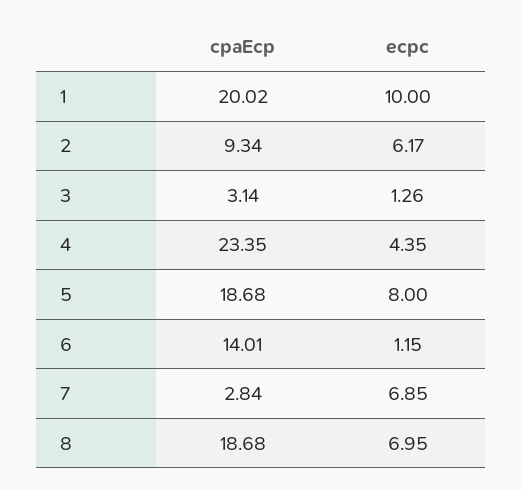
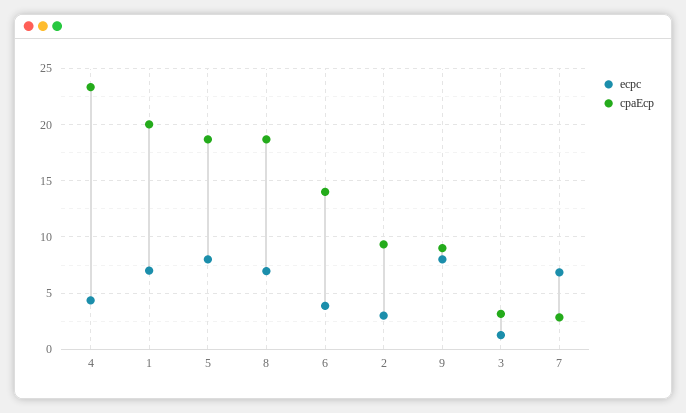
  {
    "cpaEcp": {
      "1": 20.02,
      "2": 9.34,
      "3": 3.14,
      "4": 23.35,
      "5": 18.68,
      "6": 14.01,
      "7": 2.84,
-     "8": 18.68
+     "8": 18.68,
+     "9": 9
    },
    "ecpc": {
-     "1": 10,
+     "1": 7,
-     "2": 6.17,
+     "2": 3,
      "3": 1.26,
      "4": 4.35,
      "5": 8,
-     "6": 1.15,
+     "6": 4,
      "7": 6.85,
-     "8": 6.95
+     "8": 6.95,
+     "9": 8
    }
  }

